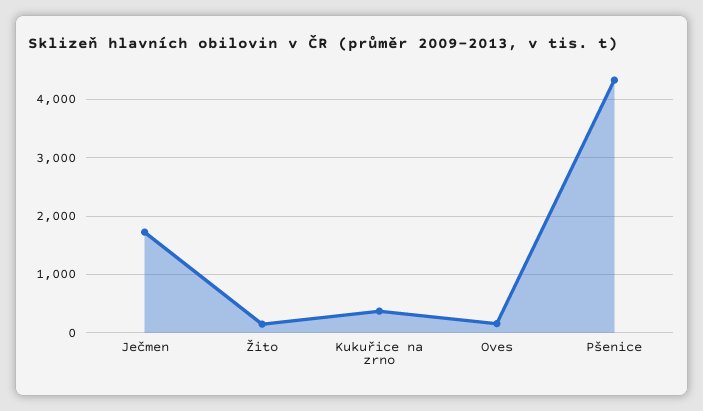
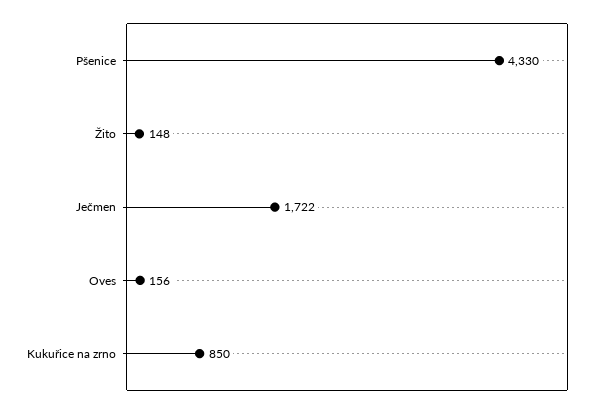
  {
    "Ječmen": 1722,
    "Žito": 148,
-   "Kukuřice na zrno": 400,
+   "Kukuřice na zrno": 850,
    "Oves": 156,
    "Pšenice": 4330
  }

